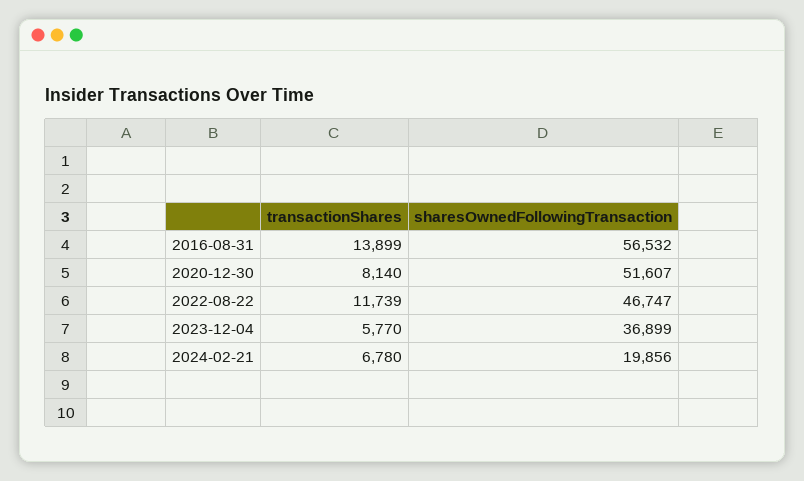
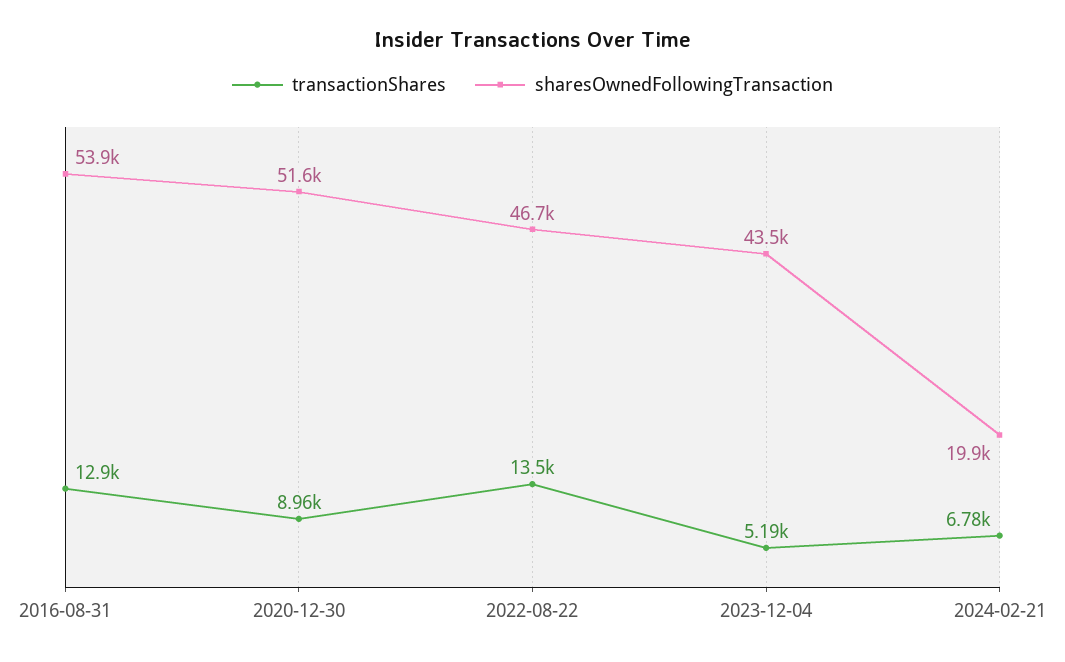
  {
    "transactionShares": {
-     "2016-08-31": 13899,
+     "2016-08-31": 12900,
-     "2020-12-30": 8140,
+     "2020-12-30": 8960,
-     "2022-08-22": 11739,
+     "2022-08-22": 13500,
-     "2023-12-04": 5770,
+     "2023-12-04": 5190,
      "2024-02-21": 6780
    },
    "sharesOwnedFollowingTransaction": {
-     "2016-08-31": 56532,
+     "2016-08-31": 53900,
      "2020-12-30": 51607,
      "2022-08-22": 46747,
-     "2023-12-04": 36899,
+     "2023-12-04": 43500,
      "2024-02-21": 19856
    }
  }

